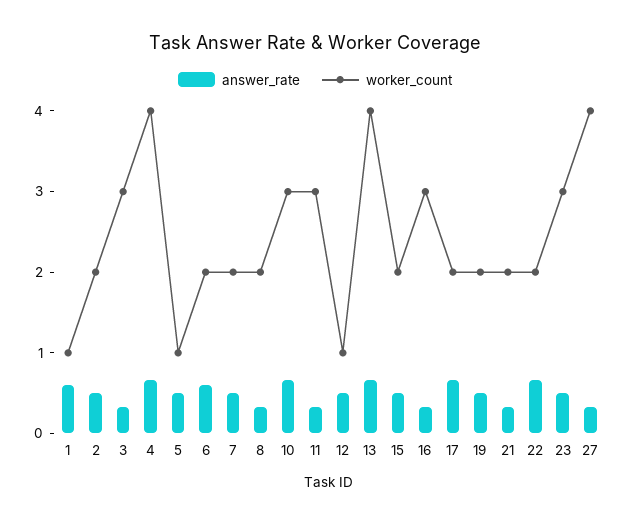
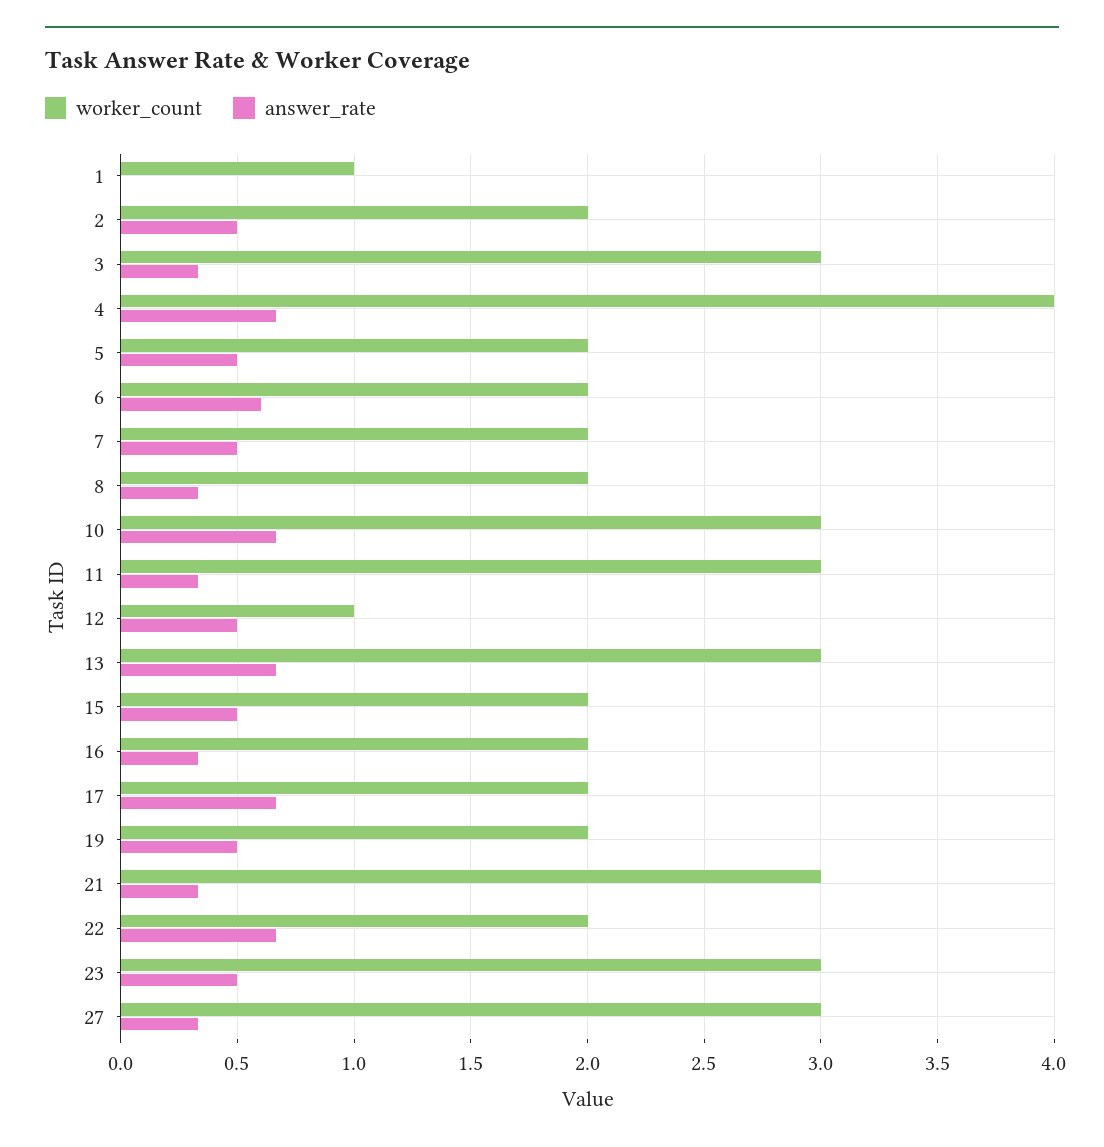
  {
    "answer_rate": {
-     "1": 0.6,
+     "1": 0,
      "2": 0.5,
      "3": 0.35,
      "4": 0.65,
      "5": 0.5,
      "6": 0.6,
      "7": 0.5,
      "8": 0.35,
      "10": 0.65,
      "11": 0.35,
      "12": 0.5,
      "13": 0.65,
      "15": 0.5,
      "16": 0.35,
      "17": 0.65,
      "19": 0.5,
      "21": 0.35,
      "22": 0.65,
      "23": 0.5,
      "27": 0.35
    },
    "worker_count": {
      "1": 1,
      "2": 2,
      "3": 3,
      "4": 4,
-     "5": 1,
+     "5": 2,
      "6": 2,
      "7": 2,
      "8": 2,
      "10": 3,
      "11": 3,
      "12": 1,
-     "13": 4,
+     "13": 3,
      "15": 2,
-     "16": 3,
+     "16": 2,
      "17": 2,
      "19": 2,
-     "21": 2,
+     "21": 3,
      "22": 2,
      "23": 3,
-     "27": 4
+     "27": 3
    }
  }

